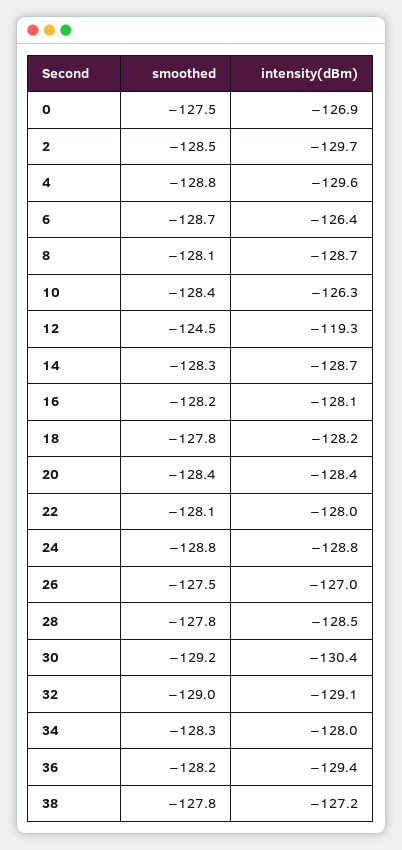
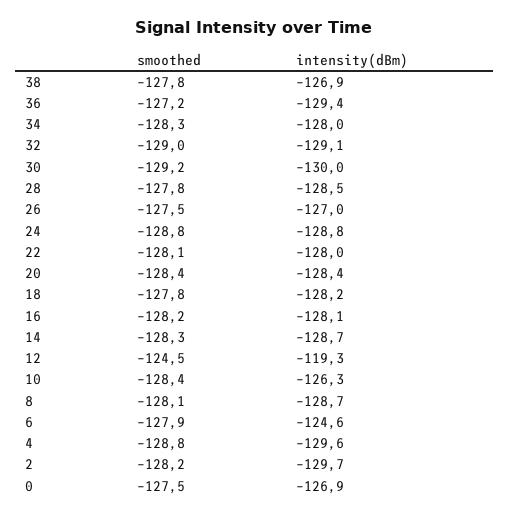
  {
    "smoothed": {
      "0": -127.5,
-     "2": -128.5,
+     "2": -128.2,
      "4": -128.8,
-     "6": -128.7,
+     "6": -127.9,
      "8": -128.1,
      "10": -128.4,
      "12": -124.5,
      "14": -128.3,
      "16": -128.2,
      "18": -127.8,
      "20": -128.4,
      "22": -128.1,
      "24": -128.8,
      "26": -127.5,
      "28": -127.8,
      "30": -129.2,
      "32": -129,
      "34": -128.3,
-     "36": -128.2,
+     "36": -127.2,
      "38": -127.8
    },
    "intensity(dBm)": {
      "0": -126.9,
      "2": -129.7,
      "4": -129.6,
-     "6": -126.4,
+     "6": -124.6,
      "8": -128.7,
      "10": -126.3,
      "12": -119.3,
      "14": -128.7,
      "16": -128.1,
      "18": -128.2,
      "20": -128.4,
      "22": -128,
      "24": -128.8,
      "26": -127,
      "28": -128.5,
-     "30": -130.4,
+     "30": -130,
      "32": -129.1,
      "34": -128,
      "36": -129.4,
-     "38": -127.2
+     "38": -126.9
    }
  }

